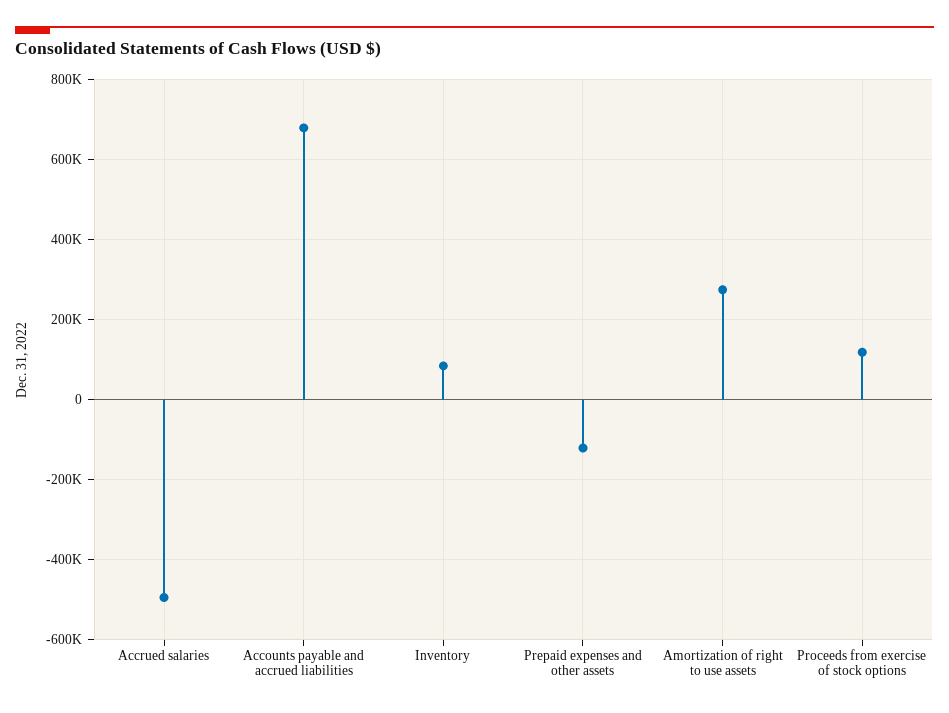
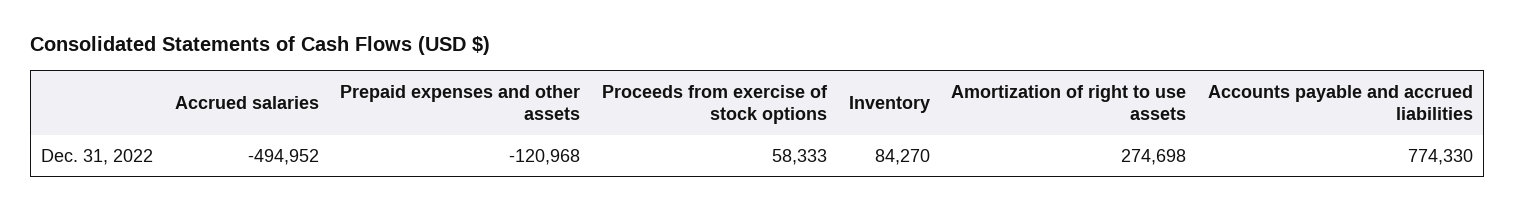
  {
    "Accrued salaries": -494952,
-   "Accounts payable and accrued liabilities": 680000,
+   "Accounts payable and accrued liabilities": 774330,
    "Inventory": 84270,
    "Prepaid expenses and other assets": -120968,
    "Amortization of right to use assets": 274698,
-   "Proceeds from exercise of stock options": 120000
+   "Proceeds from exercise of stock options": 58333
  }

